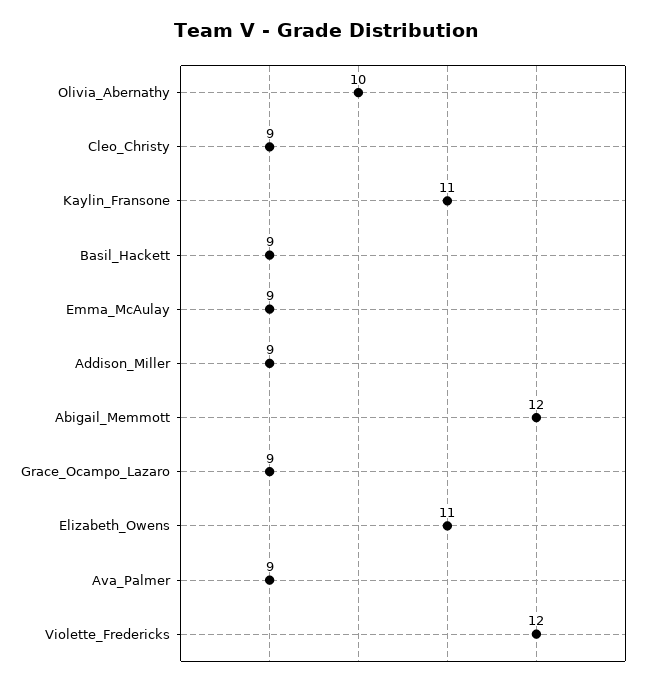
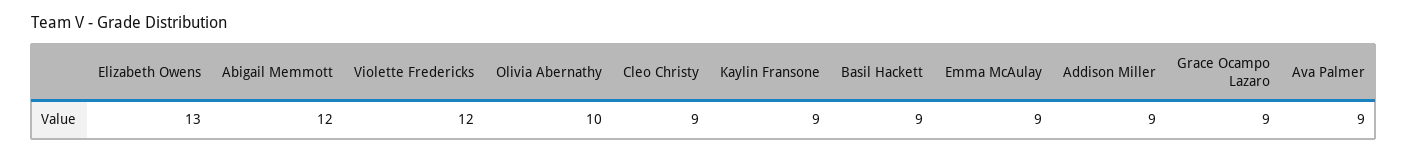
  {
    "Olivia_Abernathy": 10,
    "Cleo_Christy": 9,
-   "Kaylin_Fransone": 11,
+   "Kaylin_Fransone": 9,
    "Basil_Hackett": 9,
    "Emma_McAulay": 9,
    "Addison_Miller": 9,
    "Abigail_Memmott": 12,
    "Grace_Ocampo_Lazaro": 9,
-   "Elizabeth_Owens": 11,
+   "Elizabeth_Owens": 13,
    "Ava_Palmer": 9,
    "Violette_Fredericks": 12
  }

